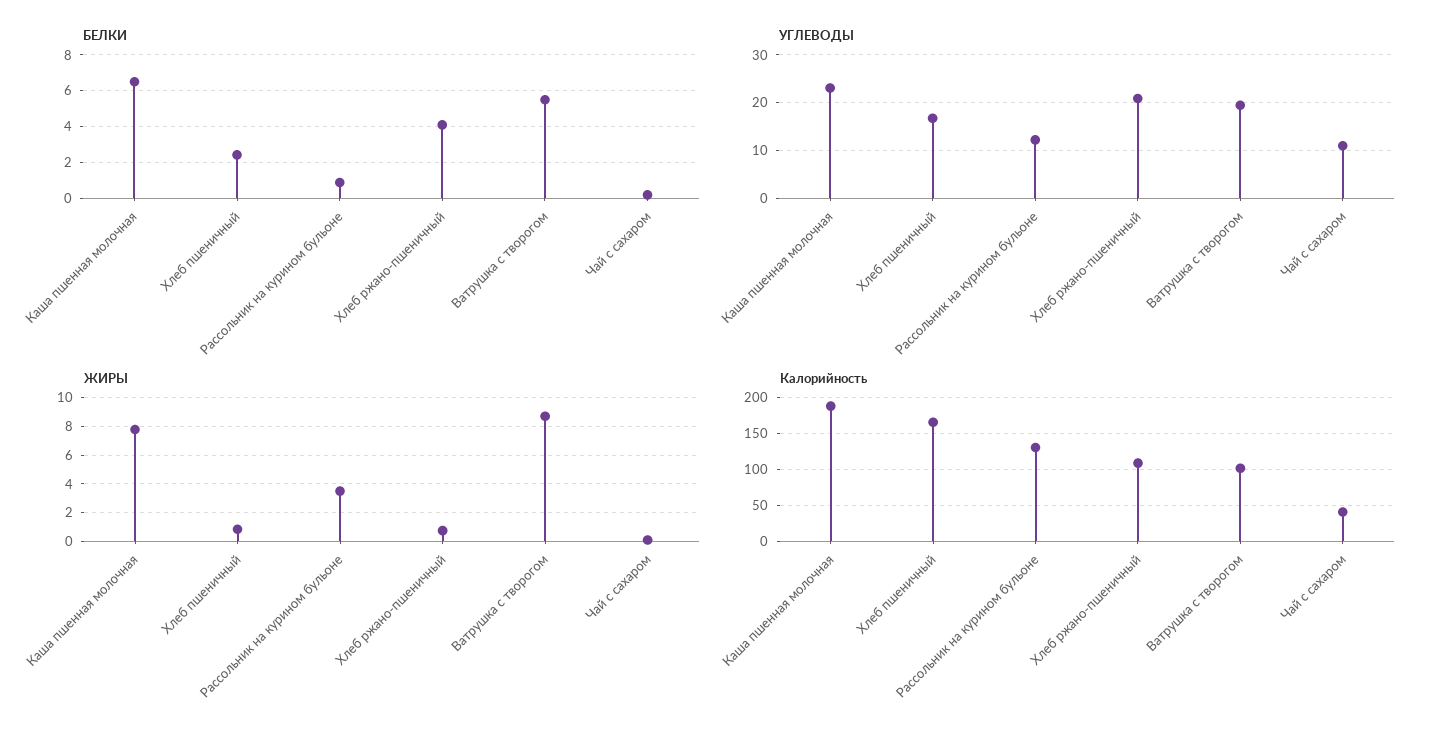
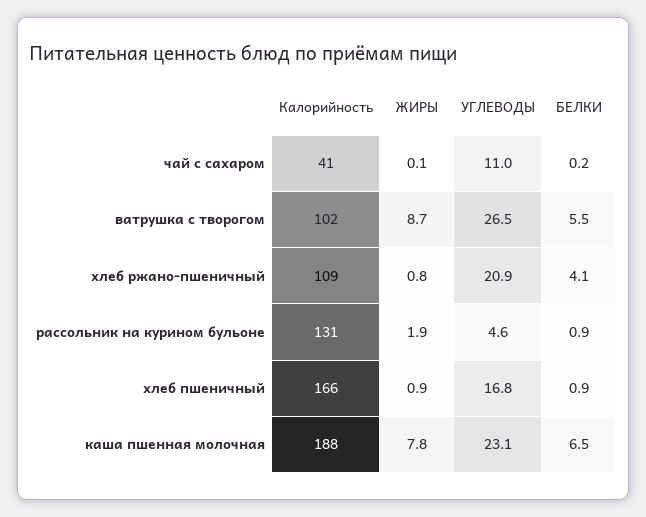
  {
    "БЕЛКИ": {
      "Каша пшенная молочная": 6.5,
-     "Хлеб пшеничный": 2.5,
+     "Хлеб пшеничный": 0.9,
      "Рассольник на курином бульоне": 0.9,
      "Хлеб ржано-пшеничный": 4.1,
      "Ватрушка с творогом": 5.5,
      "Чай с сахаром": 0.2
    },
    "УГЛЕВОДЫ": {
      "Каша пшенная молочная": 23.1,
      "Хлеб пшеничный": 16.8,
-     "Рассольник на курином бульоне": 12,
+     "Рассольник на курином бульоне": 4.6,
      "Хлеб ржано-пшеничный": 20.9,
-     "Ватрушка с творогом": 20,
+     "Ватрушка с творогом": 26.5,
      "Чай с сахаром": 11
    },
    "ЖИРЫ": {
      "Каша пшенная молочная": 7.8,
      "Хлеб пшеничный": 0.9,
-     "Рассольник на курином бульоне": 3.5,
+     "Рассольник на курином бульоне": 1.9,
      "Хлеб ржано-пшеничный": 0.8,
      "Ватрушка с творогом": 8.7,
      "Чай с сахаром": 0.1
    },
    "Калорийность": {
      "Каша пшенная молочная": 188,
      "Хлеб пшеничный": 166,
      "Рассольник на курином бульоне": 131,
      "Хлеб ржано-пшеничный": 109,
      "Ватрушка с творогом": 102,
      "Чай с сахаром": 41
    }
  }

